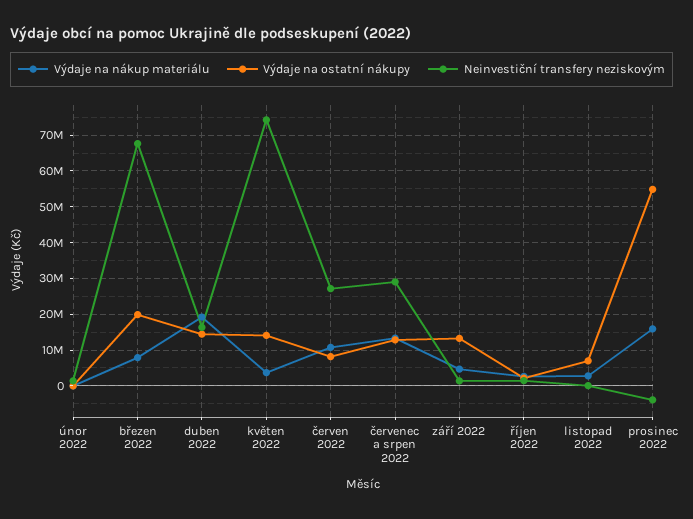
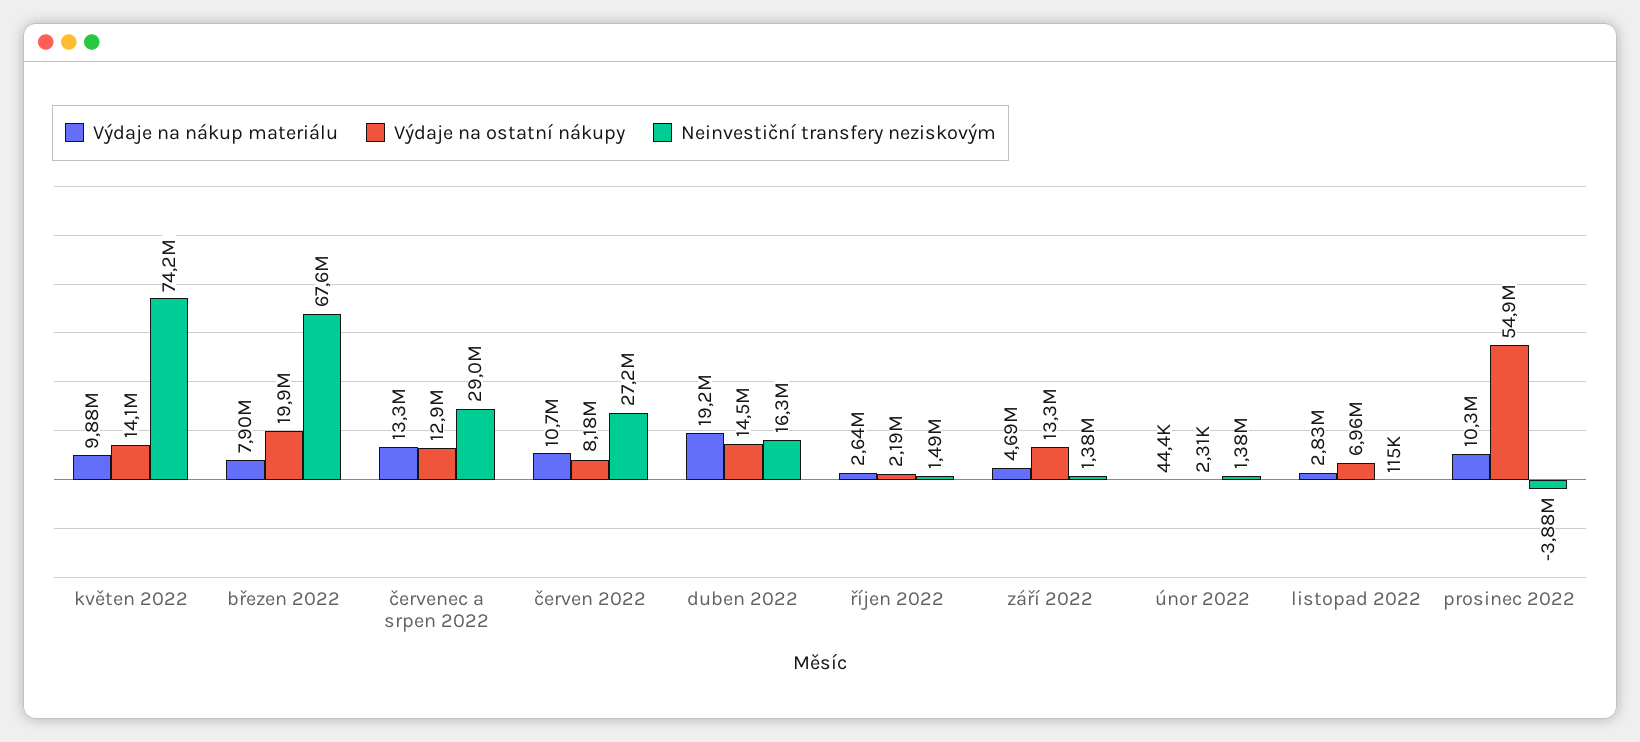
  {
    "Výdaje na nákup materiálu": {
      "únor 2022": 44400,
      "březen 2022": 7900000,
      "duben 2022": 19200000,
-     "květen 2022": 4000000,
+     "květen 2022": 9880000,
      "červen 2022": 10700000,
      "červenec a srpen 2022": 13300000,
      "září 2022": 4690000,
      "říjen 2022": 2640000,
      "listopad 2022": 2830000,
-     "prosinec 2022": 16000000
+     "prosinec 2022": 10300000
    },
    "Výdaje na ostatní nákupy": {
      "únor 2022": 2310,
      "březen 2022": 19900000,
      "duben 2022": 14500000,
      "květen 2022": 14100000,
      "červen 2022": 8180000,
      "červenec a srpen 2022": 12900000,
      "září 2022": 13300000,
      "říjen 2022": 2190000,
      "listopad 2022": 6960000,
      "prosinec 2022": 54900000
    },
    "Neinvestiční transfery neziskovým": {
      "únor 2022": 1380000,
      "březen 2022": 67600000,
      "duben 2022": 16300000,
      "květen 2022": 74200000,
      "červen 2022": 27200000,
      "červenec a srpen 2022": 29000000,
      "září 2022": 1380000,
      "říjen 2022": 1490000,
      "listopad 2022": 115000,
      "prosinec 2022": -3880000
    }
  }

